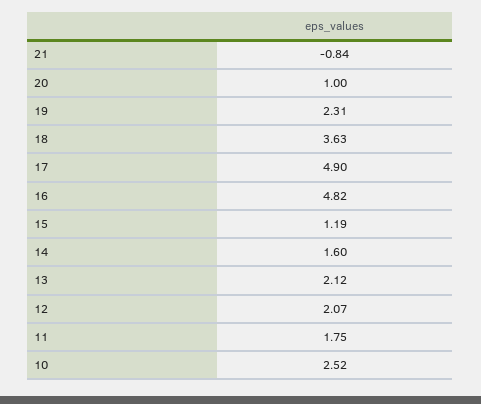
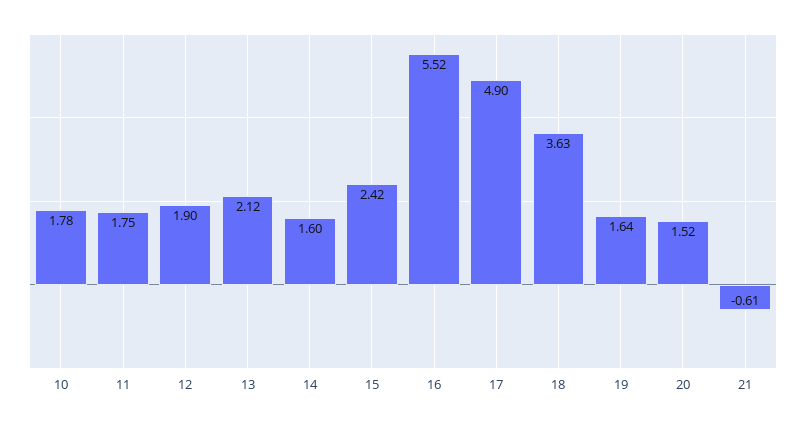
  {
-   "21": -0.84,
+   "21": -0.61,
-   "20": 1,
+   "20": 1.52,
-   "19": 2.31,
+   "19": 1.64,
    "18": 3.63,
    "17": 4.9,
-   "16": 4.82,
+   "16": 5.52,
-   "15": 1.19,
+   "15": 2.42,
    "14": 1.6,
    "13": 2.12,
-   "12": 2.07,
+   "12": 1.9,
    "11": 1.75,
-   "10": 2.52
+   "10": 1.78
  }

